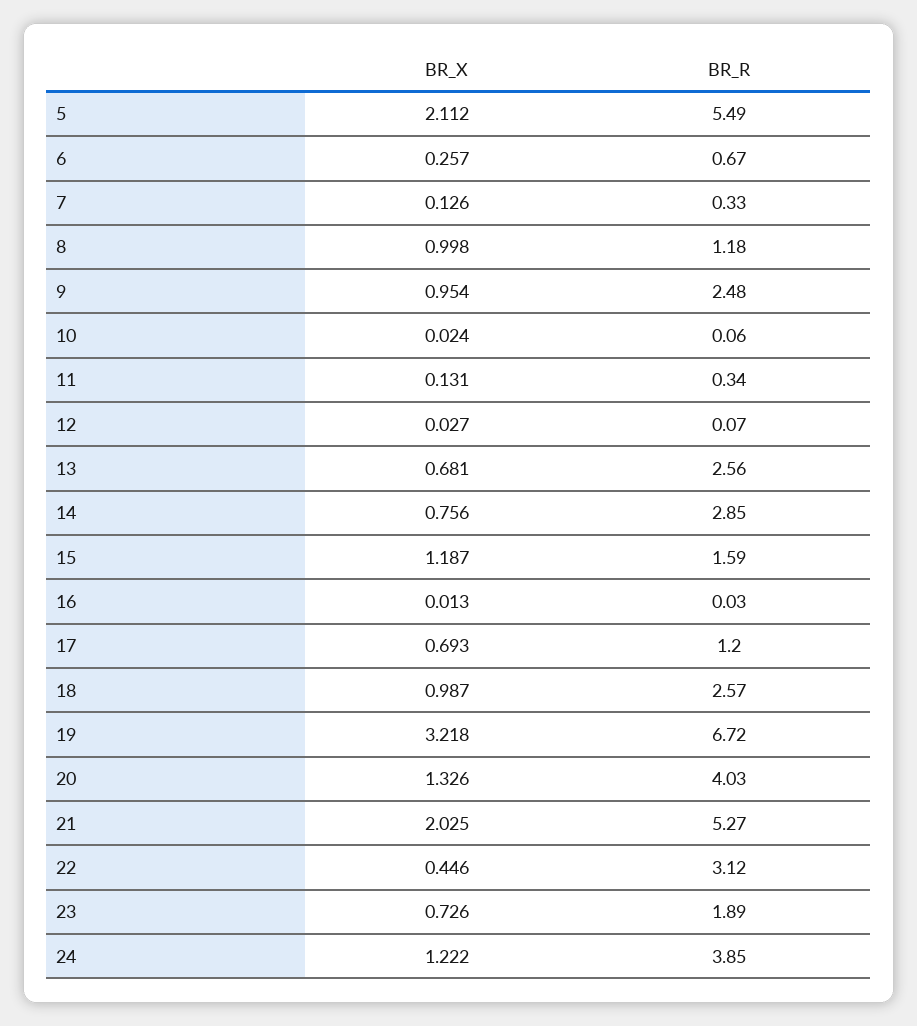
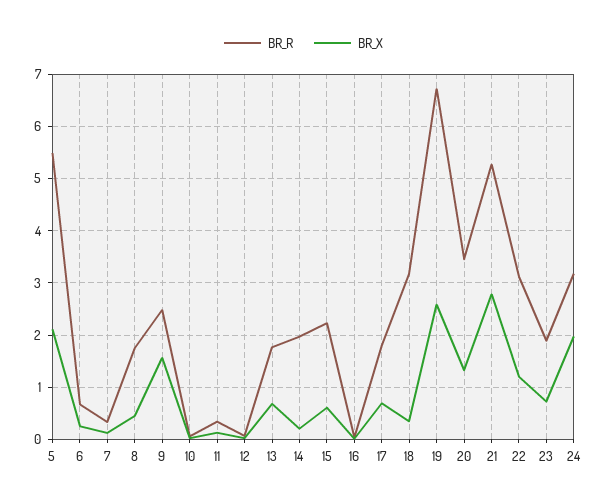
  {
    "BR_X": {
      "5": 2.112,
      "6": 0.257,
      "7": 0.126,
-     "8": 0.998,
+     "8": 0.4,
-     "9": 0.954,
+     "9": 1.6,
      "10": 0.024,
      "11": 0.131,
      "12": 0.027,
      "13": 0.681,
-     "14": 0.756,
+     "14": 0.2,
-     "15": 1.187,
+     "15": 0.6,
      "16": 0.013,
      "17": 0.693,
-     "18": 0.987,
+     "18": 0.4,
-     "19": 3.218,
+     "19": 2.6,
      "20": 1.326,
-     "21": 2.025,
+     "21": 2.8,
-     "22": 0.446,
+     "22": 1.2,
      "23": 0.726,
-     "24": 1.222
+     "24": 2
    },
    "BR_R": {
      "5": 5.49,
      "6": 0.67,
      "7": 0.33,
-     "8": 1.18,
+     "8": 1.8,
      "9": 2.48,
      "10": 0.06,
      "11": 0.34,
      "12": 0.07,
-     "13": 2.56,
+     "13": 1.8,
-     "14": 2.85,
+     "14": 2,
-     "15": 1.59,
+     "15": 2.2,
      "16": 0.03,
-     "17": 1.2,
+     "17": 1.8,
-     "18": 2.57,
+     "18": 3.2,
      "19": 6.72,
-     "20": 4.03,
+     "20": 3.4,
      "21": 5.27,
      "22": 3.12,
      "23": 1.89,
-     "24": 3.85
+     "24": 3.2
    }
  }

